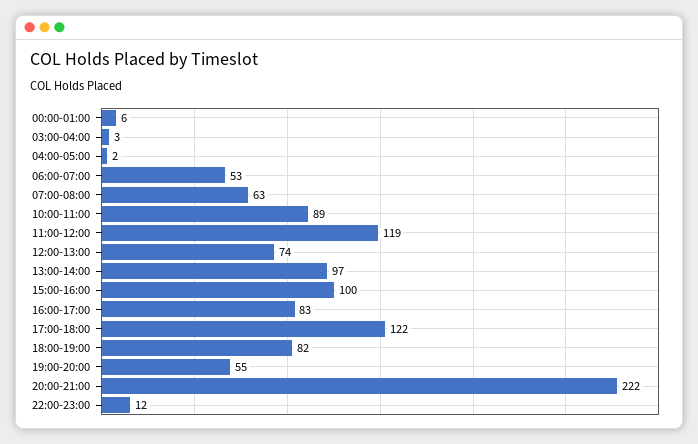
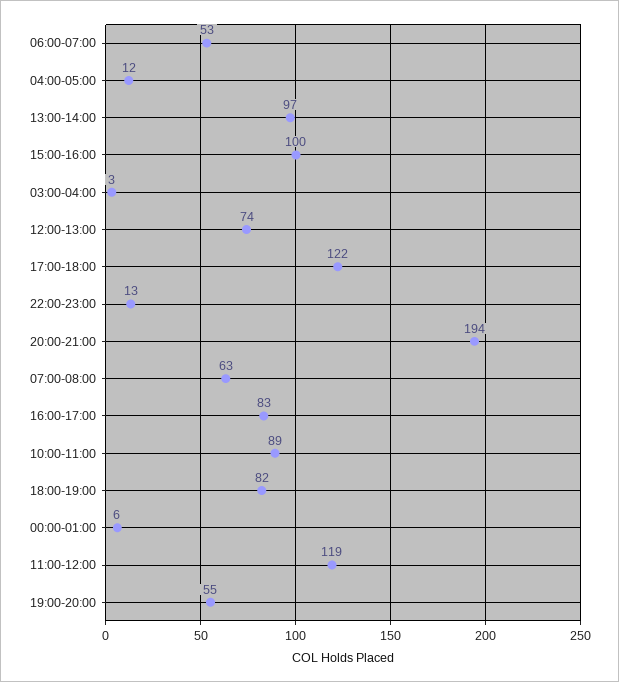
  {
    "00:00-01:00": 6,
    "03:00-04:00": 3,
-   "04:00-05:00": 2,
+   "04:00-05:00": 12,
    "06:00-07:00": 53,
    "07:00-08:00": 63,
    "10:00-11:00": 89,
    "11:00-12:00": 119,
    "12:00-13:00": 74,
    "13:00-14:00": 97,
    "15:00-16:00": 100,
    "16:00-17:00": 83,
    "17:00-18:00": 122,
    "18:00-19:00": 82,
    "19:00-20:00": 55,
-   "20:00-21:00": 222,
+   "20:00-21:00": 194,
-   "22:00-23:00": 12
+   "22:00-23:00": 13
  }

